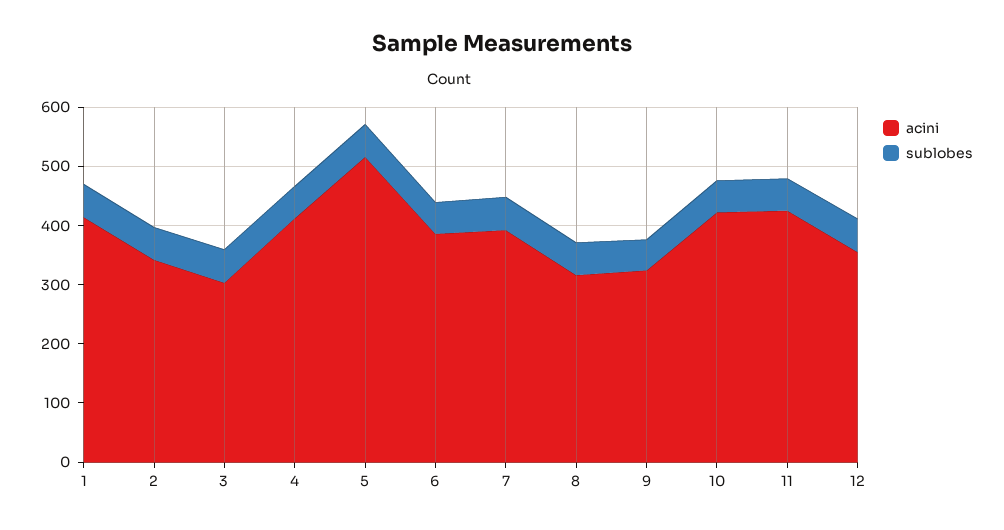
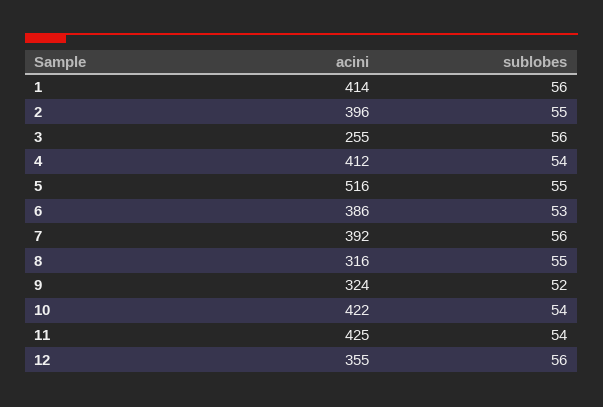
  {
    "acini": {
      "1": 414,
-     "2": 340,
+     "2": 396,
-     "3": 300,
+     "3": 255,
      "4": 412,
      "5": 516,
      "6": 386,
      "7": 392,
      "8": 316,
      "9": 324,
      "10": 422,
      "11": 425,
      "12": 355
    },
    "sublobes": {
      "1": 56,
      "2": 55,
      "3": 56,
      "4": 54,
      "5": 55,
      "6": 53,
      "7": 56,
      "8": 55,
      "9": 52,
      "10": 54,
      "11": 54,
      "12": 56
    }
  }

